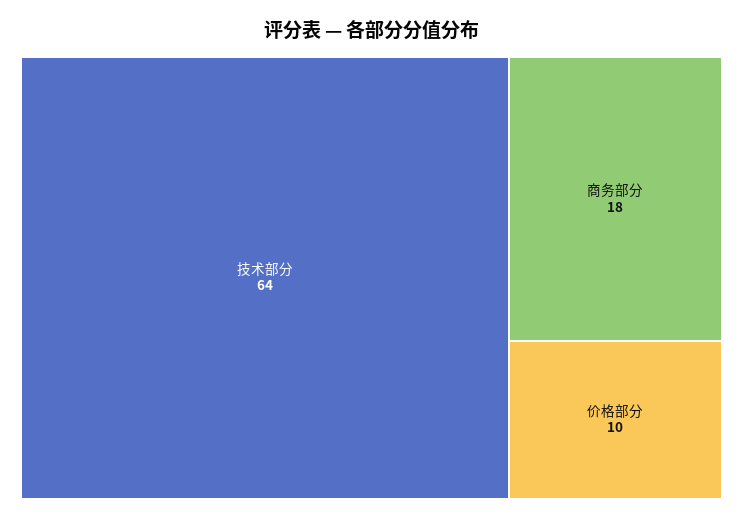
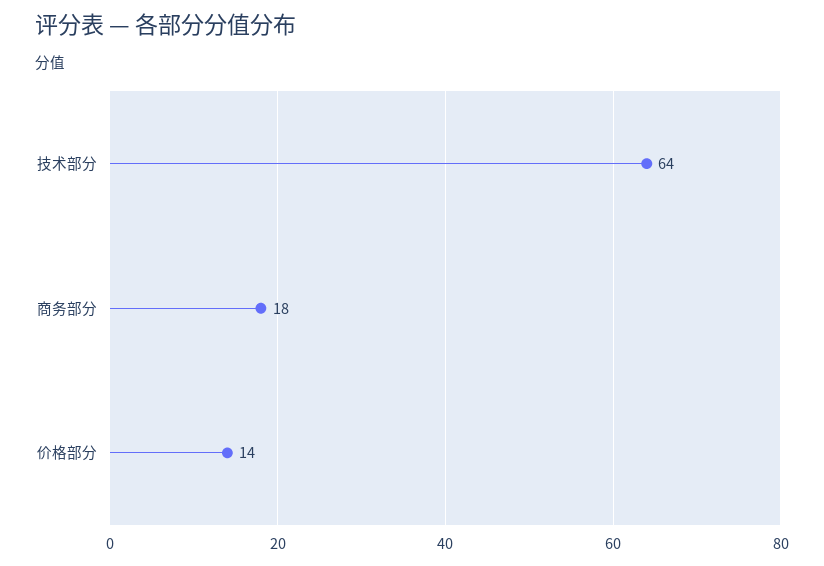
  {
    "技术部分": 64,
    "商务部分": 18,
-   "价格部分": 10
+   "价格部分": 14
  }

